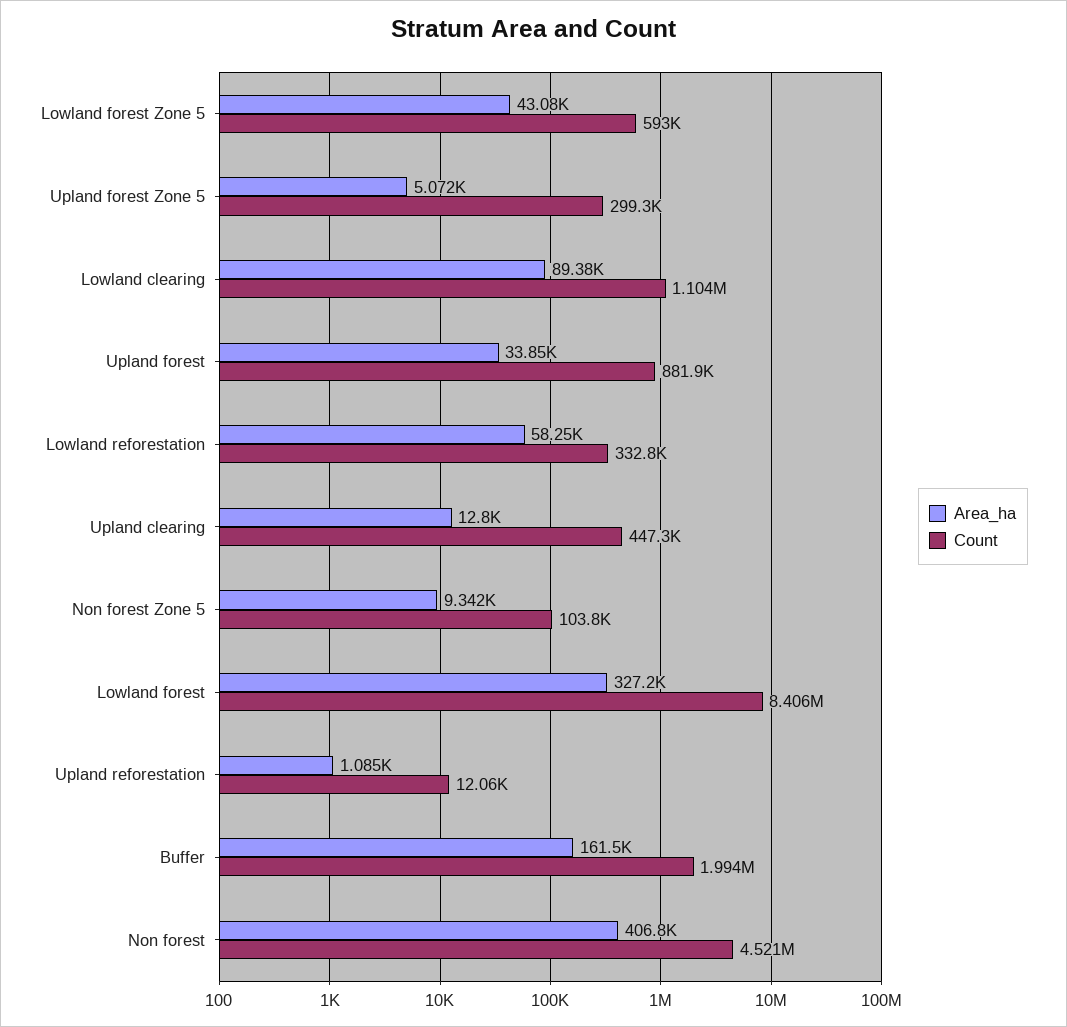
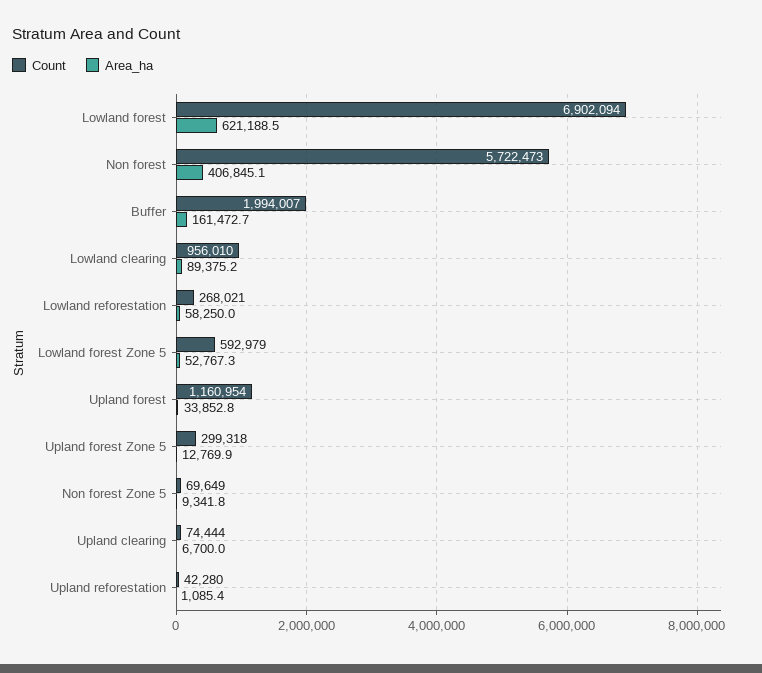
  {
    "Area_ha": {
-     "Lowland forest Zone 5": 43080,
+     "Lowland forest Zone 5": 52767.3,
-     "Upland forest Zone 5": 5072,
+     "Upland forest Zone 5": 12769.9,
      "Lowland clearing": 89375.2,
      "Upland forest": 33852.8,
      "Lowland reforestation": 58250,
-     "Upland clearing": 12800,
+     "Upland clearing": 6700,
      "Non forest Zone 5": 9341.8,
-     "Lowland forest": 327200,
+     "Lowland forest": 621188.5,
      "Upland reforestation": 1085.4,
      "Buffer": 161472.7,
      "Non forest": 406845.1
    },
    "Count": {
      "Lowland forest Zone 5": 592979,
      "Upland forest Zone 5": 299318,
-     "Lowland clearing": 1104000,
+     "Lowland clearing": 956010,
-     "Upland forest": 881900,
+     "Upland forest": 1160954,
-     "Lowland reforestation": 332800,
+     "Lowland reforestation": 268021,
-     "Upland clearing": 447300,
+     "Upland clearing": 74444,
-     "Non forest Zone 5": 103800,
+     "Non forest Zone 5": 69649,
-     "Lowland forest": 8406000,
+     "Lowland forest": 6902094,
-     "Upland reforestation": 12060,
+     "Upland reforestation": 42280,
      "Buffer": 1994007,
-     "Non forest": 4521000
+     "Non forest": 5722473
    }
  }

